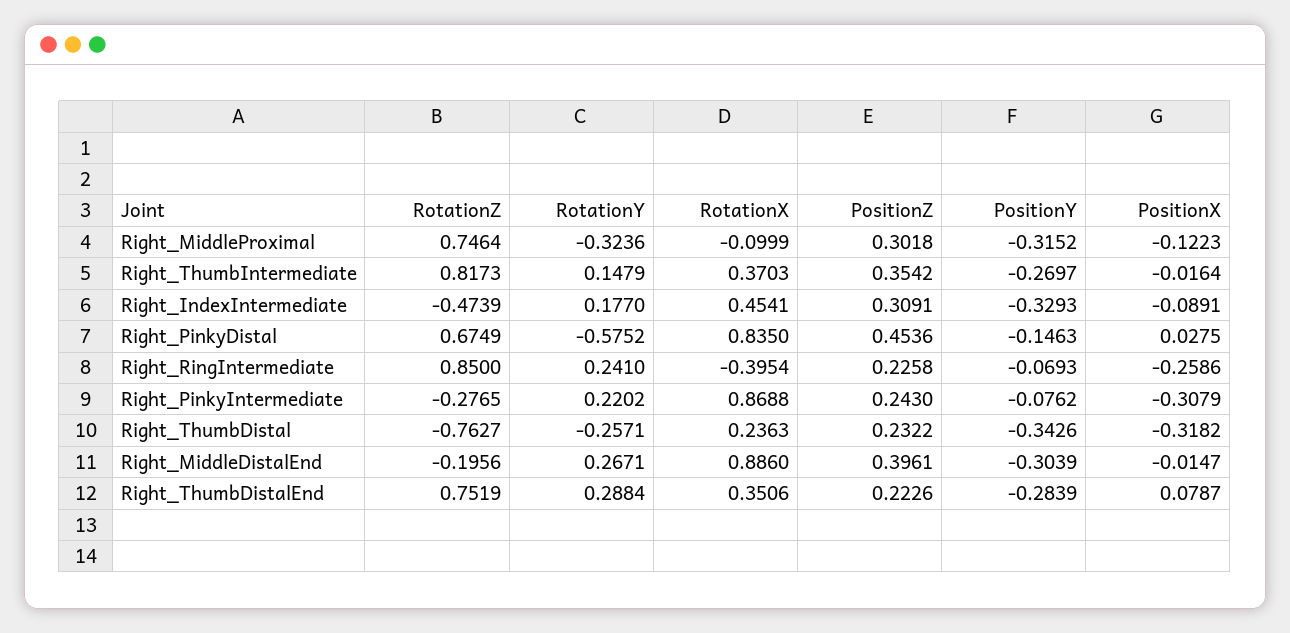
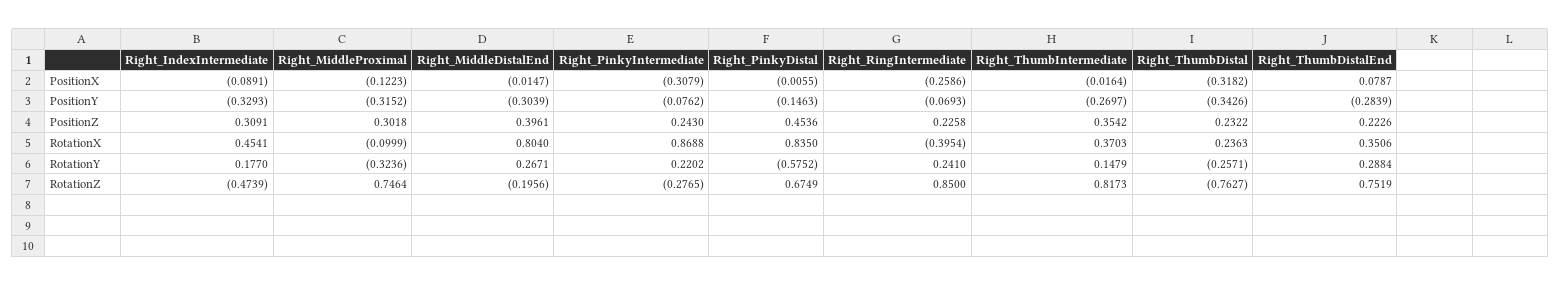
  {
    "RotationZ": {
      "Right_MiddleProximal": 0.7464,
      "Right_ThumbIntermediate": 0.8173,
      "Right_IndexIntermediate": -0.4739,
      "Right_PinkyDistal": 0.6749,
      "Right_RingIntermediate": 0.85,
      "Right_PinkyIntermediate": -0.2765,
      "Right_ThumbDistal": -0.7627,
      "Right_MiddleDistalEnd": -0.1956,
      "Right_ThumbDistalEnd": 0.7519
    },
    "RotationY": {
      "Right_MiddleProximal": -0.3236,
      "Right_ThumbIntermediate": 0.1479,
      "Right_IndexIntermediate": 0.177,
      "Right_PinkyDistal": -0.5752,
      "Right_RingIntermediate": 0.241,
      "Right_PinkyIntermediate": 0.2202,
      "Right_ThumbDistal": -0.2571,
      "Right_MiddleDistalEnd": 0.2671,
      "Right_ThumbDistalEnd": 0.2884
    },
    "RotationX": {
      "Right_MiddleProximal": -0.0999,
      "Right_ThumbIntermediate": 0.3703,
      "Right_IndexIntermediate": 0.4541,
      "Right_PinkyDistal": 0.835,
      "Right_RingIntermediate": -0.3954,
      "Right_PinkyIntermediate": 0.8688,
      "Right_ThumbDistal": 0.2363,
-     "Right_MiddleDistalEnd": 0.886,
+     "Right_MiddleDistalEnd": 0.804,
      "Right_ThumbDistalEnd": 0.3506
    },
    "PositionZ": {
      "Right_MiddleProximal": 0.3018,
      "Right_ThumbIntermediate": 0.3542,
      "Right_IndexIntermediate": 0.3091,
      "Right_PinkyDistal": 0.4536,
      "Right_RingIntermediate": 0.2258,
      "Right_PinkyIntermediate": 0.243,
      "Right_ThumbDistal": 0.2322,
      "Right_MiddleDistalEnd": 0.3961,
      "Right_ThumbDistalEnd": 0.2226
    },
    "PositionY": {
      "Right_MiddleProximal": -0.3152,
      "Right_ThumbIntermediate": -0.2697,
      "Right_IndexIntermediate": -0.3293,
      "Right_PinkyDistal": -0.1463,
      "Right_RingIntermediate": -0.0693,
      "Right_PinkyIntermediate": -0.0762,
      "Right_ThumbDistal": -0.3426,
      "Right_MiddleDistalEnd": -0.3039,
      "Right_ThumbDistalEnd": -0.2839
    },
    "PositionX": {
      "Right_MiddleProximal": -0.1223,
      "Right_ThumbIntermediate": -0.0164,
      "Right_IndexIntermediate": -0.0891,
-     "Right_PinkyDistal": 0.0275,
+     "Right_PinkyDistal": -0.0055,
      "Right_RingIntermediate": -0.2586,
      "Right_PinkyIntermediate": -0.3079,
      "Right_ThumbDistal": -0.3182,
      "Right_MiddleDistalEnd": -0.0147,
      "Right_ThumbDistalEnd": 0.0787
    }
  }

